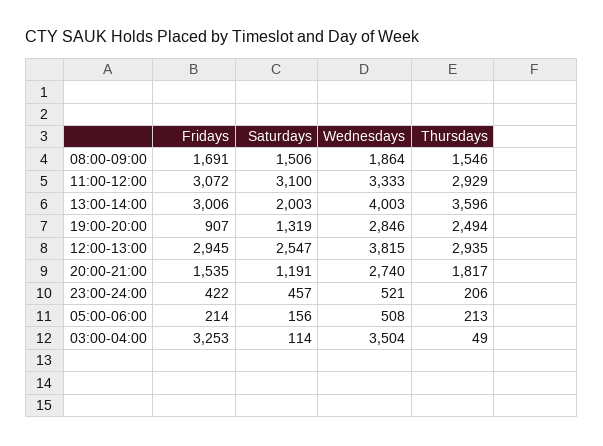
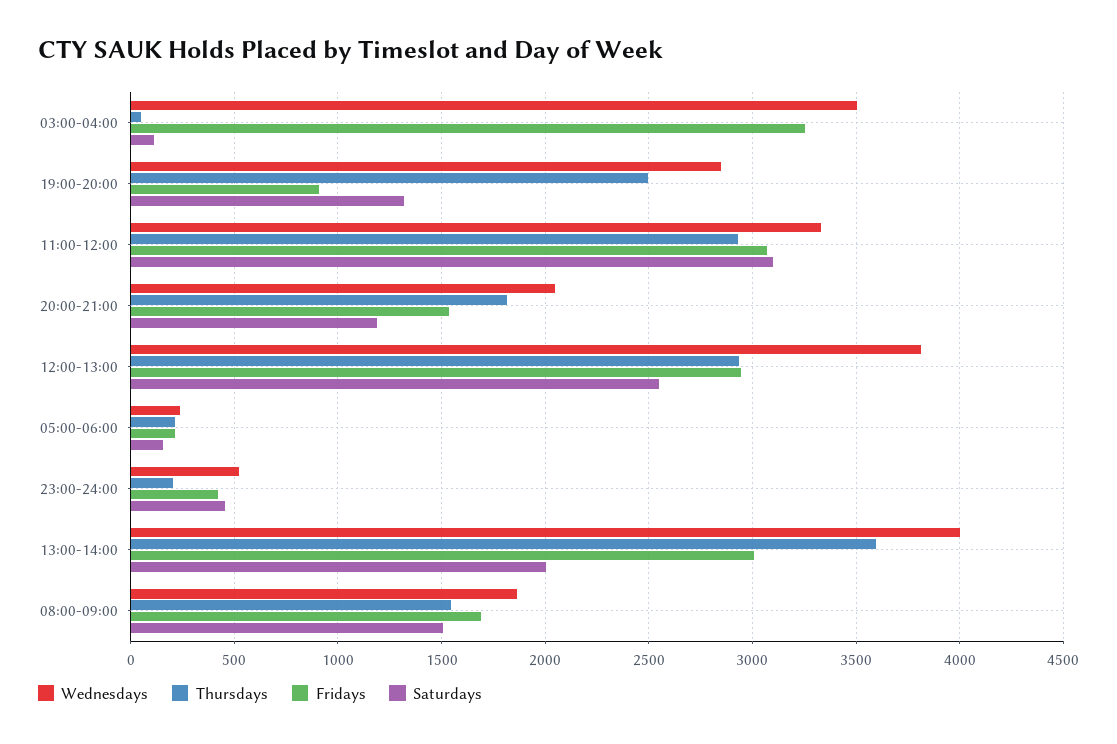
  {
    "Fridays": {
      "08:00-09:00": 1691,
      "11:00-12:00": 3072,
      "13:00-14:00": 3006,
      "19:00-20:00": 907,
      "12:00-13:00": 2945,
      "20:00-21:00": 1535,
      "23:00-24:00": 422,
      "05:00-06:00": 214,
      "03:00-04:00": 3253
    },
    "Saturdays": {
      "08:00-09:00": 1506,
      "11:00-12:00": 3100,
      "13:00-14:00": 2003,
      "19:00-20:00": 1319,
      "12:00-13:00": 2547,
      "20:00-21:00": 1191,
      "23:00-24:00": 457,
      "05:00-06:00": 156,
      "03:00-04:00": 114
    },
    "Wednesdays": {
      "08:00-09:00": 1864,
      "11:00-12:00": 3333,
      "13:00-14:00": 4003,
      "19:00-20:00": 2846,
      "12:00-13:00": 3815,
-     "20:00-21:00": 2740,
+     "20:00-21:00": 2050,
      "23:00-24:00": 521,
-     "05:00-06:00": 508,
+     "05:00-06:00": 250,
      "03:00-04:00": 3504
    },
    "Thursdays": {
      "08:00-09:00": 1546,
      "11:00-12:00": 2929,
      "13:00-14:00": 3596,
      "19:00-20:00": 2494,
      "12:00-13:00": 2935,
      "20:00-21:00": 1817,
      "23:00-24:00": 206,
      "05:00-06:00": 213,
      "03:00-04:00": 49
    }
  }

